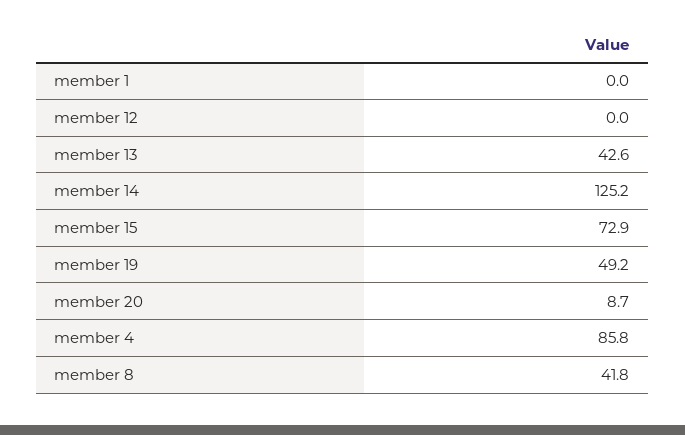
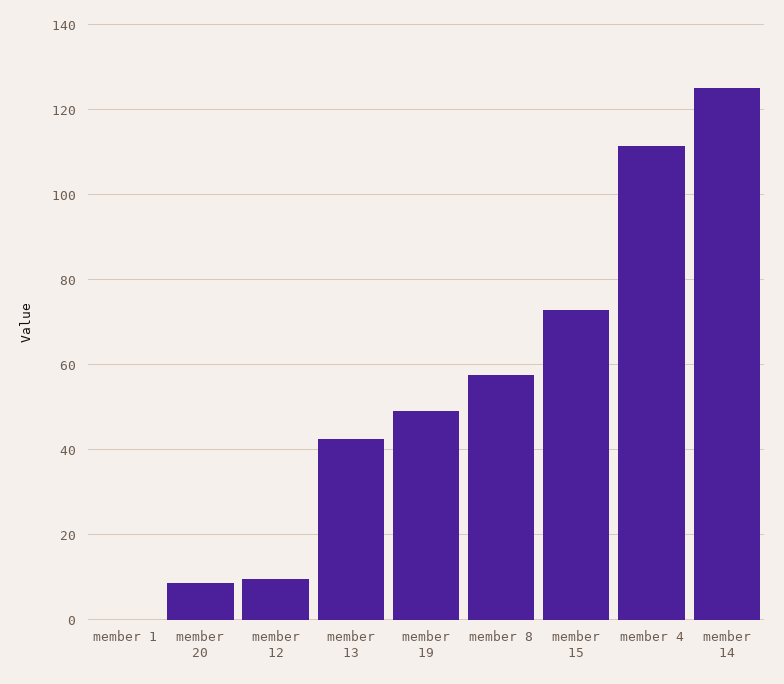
  {
    "member 1": 0,
-   "member 12": 0,
+   "member 12": 10,
    "member 13": 42.6,
    "member 14": 125.2,
    "member 15": 72.9,
    "member 19": 49.2,
    "member 20": 8.7,
-   "member 4": 85.8,
+   "member 4": 112,
-   "member 8": 41.8
+   "member 8": 58
  }

